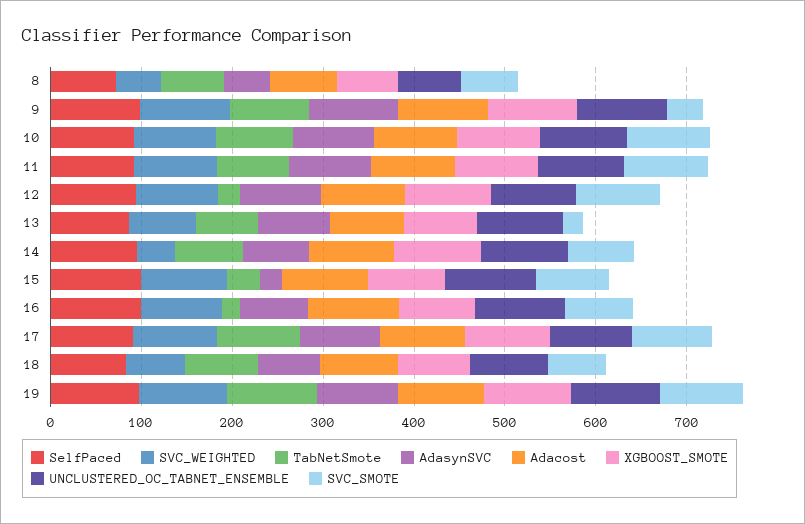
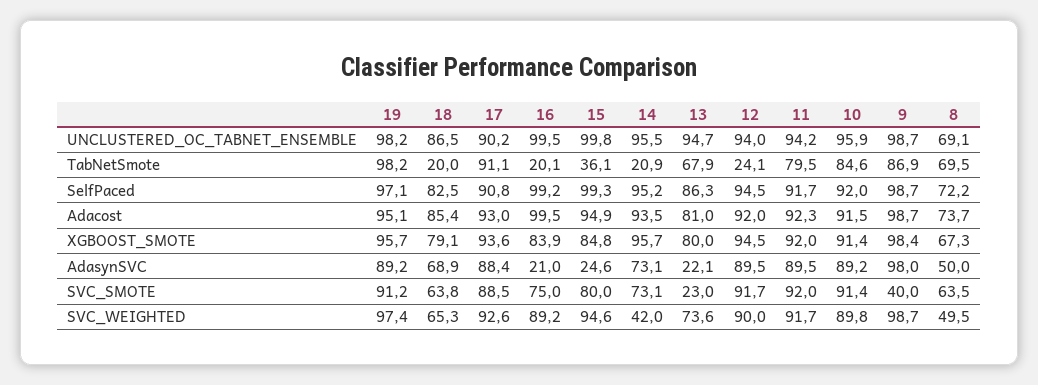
  {
    "SelfPaced": {
      "8": 72.2,
      "9": 98.7,
      "10": 92,
      "11": 91.7,
      "12": 94.5,
      "13": 86.3,
      "14": 95.2,
      "15": 99.3,
      "16": 99.2,
      "17": 90.8,
      "18": 82.5,
      "19": 97.1
    },
    "SVC_WEIGHTED": {
      "8": 49.5,
      "9": 98.7,
      "10": 89.8,
      "11": 91.7,
      "12": 90,
      "13": 73.6,
      "14": 42,
      "15": 94.6,
      "16": 89.2,
      "17": 92.6,
      "18": 65.3,
      "19": 97.4
    },
    "TabNetSmote": {
      "8": 69.5,
      "9": 86.9,
      "10": 84.6,
      "11": 79.5,
      "12": 24.1,
      "13": 67.9,
-     "14": 80,
+     "14": 20.9,
      "15": 36.1,
      "16": 20.1,
      "17": 91.1,
-     "18": 80,
+     "18": 20,
      "19": 98.2
    },
    "AdasynSVC": {
      "8": 50,
      "9": 98,
      "10": 89.2,
      "11": 89.5,
      "12": 89.5,
-     "13": 80,
+     "13": 22.1,
      "14": 73.1,
      "15": 24.6,
-     "16": 80,
+     "16": 21,
      "17": 88.4,
      "18": 68.9,
      "19": 89.2
    },
    "Adacost": {
      "8": 73.7,
      "9": 98.7,
      "10": 91.5,
      "11": 92.3,
      "12": 92,
      "13": 81,
      "14": 93.5,
      "15": 94.9,
      "16": 99.5,
      "17": 93,
      "18": 85.4,
      "19": 95.1
    },
    "XGBOOST_SMOTE": {
      "8": 67.3,
      "9": 98.4,
      "10": 91.4,
      "11": 92,
      "12": 94.5,
      "13": 80,
      "14": 95.7,
      "15": 84.8,
      "16": 83.9,
      "17": 93.6,
      "18": 79.1,
      "19": 95.7
    },
    "UNCLUSTERED_OC_TABNET_ENSEMBLE": {
      "8": 69.1,
      "9": 98.7,
      "10": 95.9,
      "11": 94.2,
      "12": 94,
      "13": 94.7,
      "14": 95.5,
      "15": 99.8,
      "16": 99.5,
      "17": 90.2,
      "18": 86.5,
      "19": 98.2
    },
    "SVC_SMOTE": {
      "8": 63.5,
      "9": 40,
      "10": 91.4,
      "11": 92,
      "12": 91.7,
      "13": 23,
      "14": 73.1,
      "15": 80,
      "16": 75,
      "17": 88.5,
      "18": 63.8,
      "19": 91.2
    }
  }

